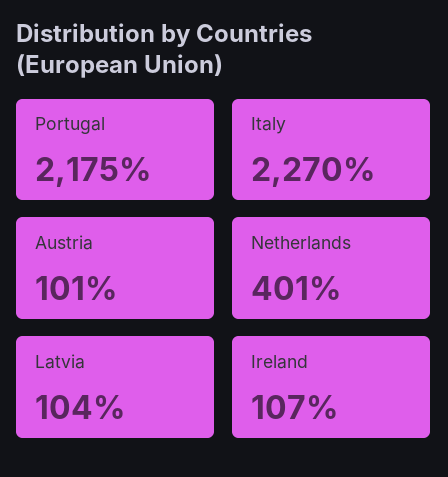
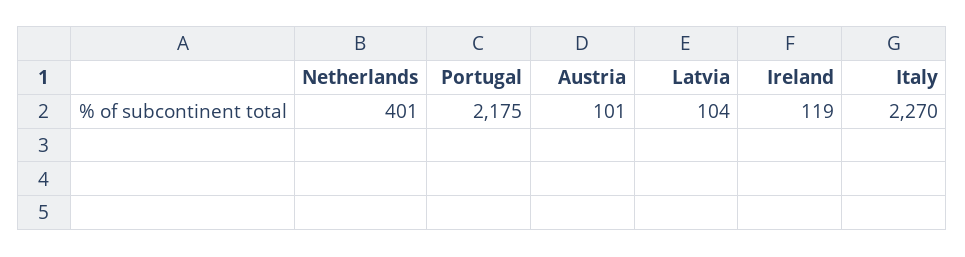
  {
    "Portugal": 2175,
    "Italy": 2270,
    "Austria": 101,
    "Netherlands": 401,
    "Latvia": 104,
-   "Ireland": 107
+   "Ireland": 119
  }

